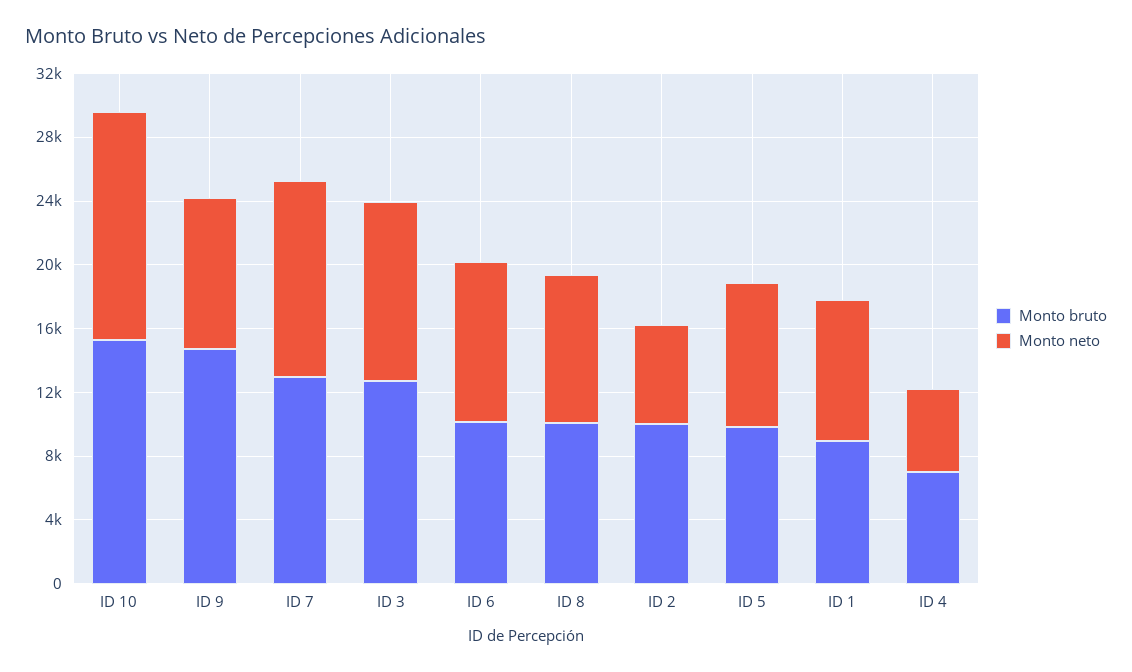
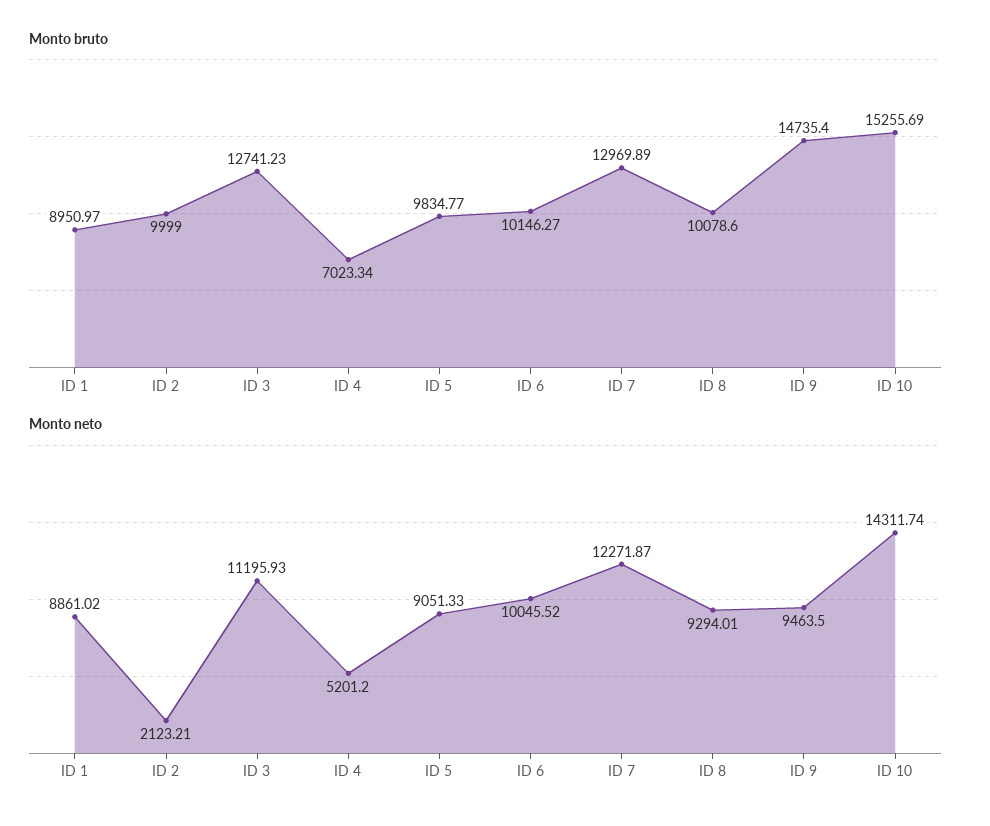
  {
    "Monto bruto": {
      "ID 10": 15255.69,
      "ID 9": 14735.4,
      "ID 7": 12969.89,
      "ID 3": 12741.23,
      "ID 6": 10146.27,
      "ID 8": 10078.6,
      "ID 2": 9999,
      "ID 5": 9834.77,
      "ID 1": 8950.97,
      "ID 4": 7023.34
    },
    "Monto neto": {
      "ID 10": 14311.74,
      "ID 9": 9463.5,
      "ID 7": 12271.87,
      "ID 3": 11195.93,
      "ID 6": 10045.52,
      "ID 8": 9294.01,
-     "ID 2": 6000,
+     "ID 2": 2123.21,
      "ID 5": 9051.33,
      "ID 1": 8861.02,
      "ID 4": 5201.2
    }
  }

